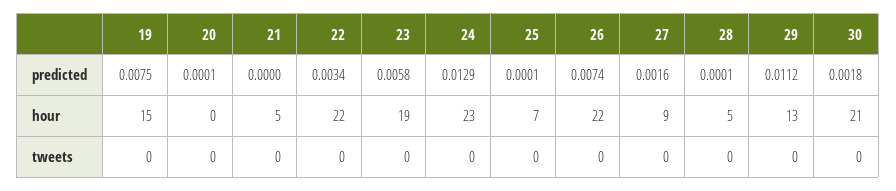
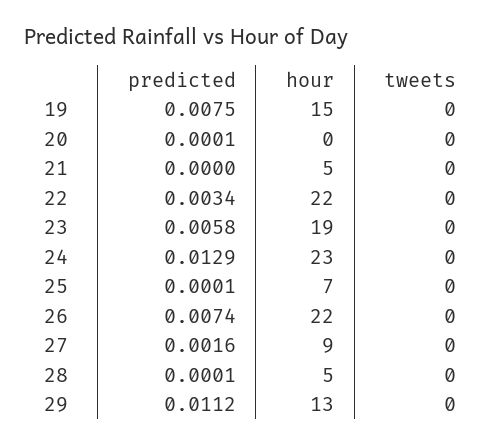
  {
    "19": {
      "predicted": 0.0075,
      "hour": 15,
      "tweets": 0
    },
    "20": {
      "predicted": 0.0001,
      "hour": 0,
      "tweets": 0
    },
    "21": {
      "predicted": 0,
      "hour": 5,
      "tweets": 0
    },
    "22": {
      "predicted": 0.0034,
      "hour": 22,
      "tweets": 0
    },
    "23": {
      "predicted": 0.0058,
      "hour": 19,
      "tweets": 0
    },
    "24": {
      "predicted": 0.0129,
      "hour": 23,
      "tweets": 0
    },
    "25": {
      "predicted": 0.0001,
      "hour": 7,
      "tweets": 0
    },
    "26": {
      "predicted": 0.0074,
      "hour": 22,
      "tweets": 0
    },
    "27": {
      "predicted": 0.0016,
      "hour": 9,
      "tweets": 0
    },
    "28": {
      "predicted": 0.0001,
      "hour": 5,
      "tweets": 0
    },
    "29": {
      "predicted": 0.0112,
      "hour": 13,
      "tweets": 0
-   },
+   }
-   "30": {
-     "predicted": 0.0018,
-     "hour": 21,
-     "tweets": 0
-   }
  }

